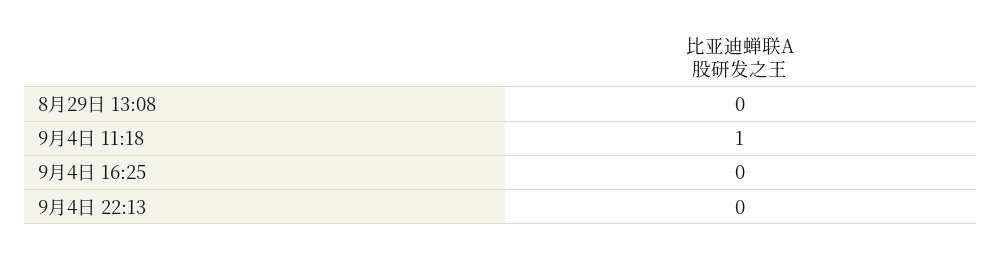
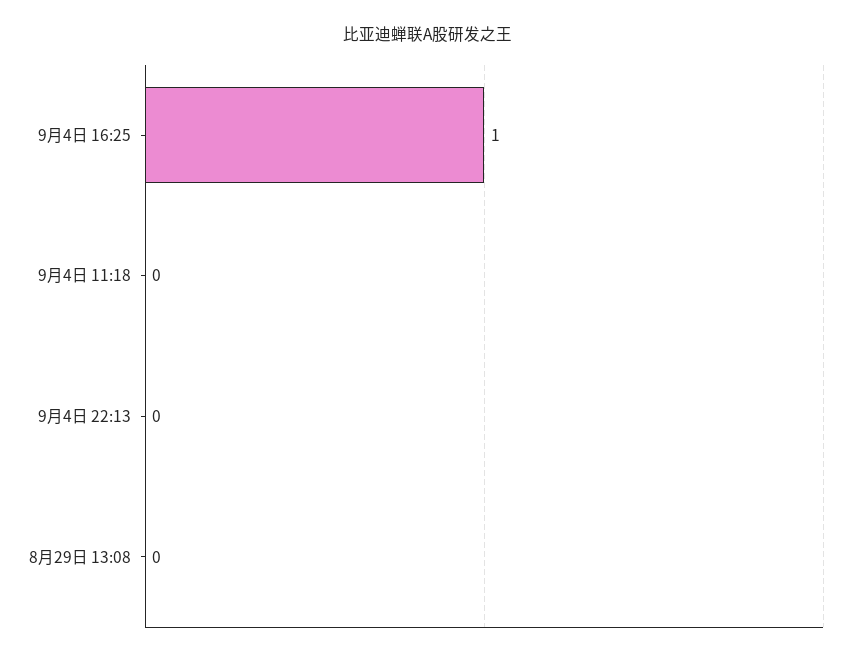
  {
    "8月29日 13:08": 0,
-   "9月4日 11:18": 1,
+   "9月4日 11:18": 0,
-   "9月4日 16:25": 0,
+   "9月4日 16:25": 1,
    "9月4日 22:13": 0
  }

